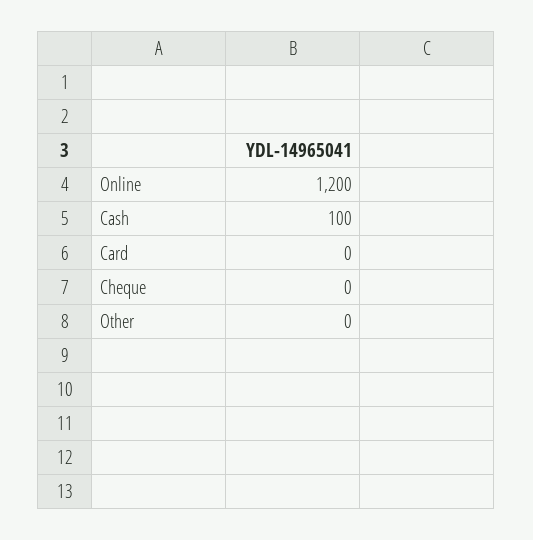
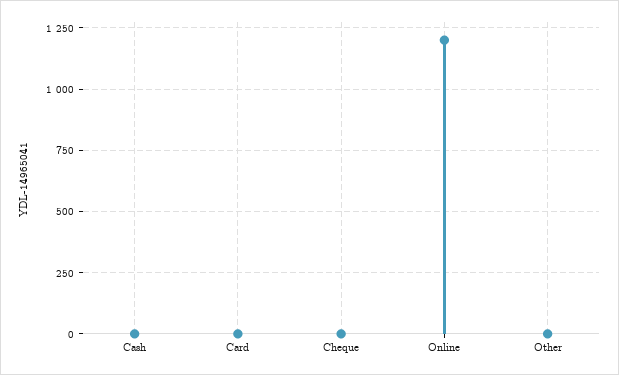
  {
    "Online": 1200,
-   "Cash": 100,
+   "Cash": 0,
    "Card": 0,
    "Cheque": 0,
    "Other": 0
  }

